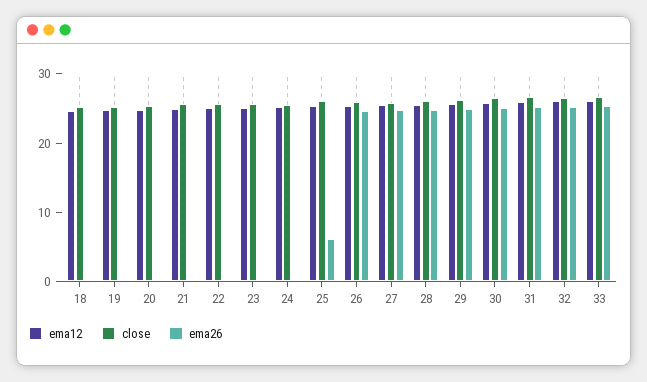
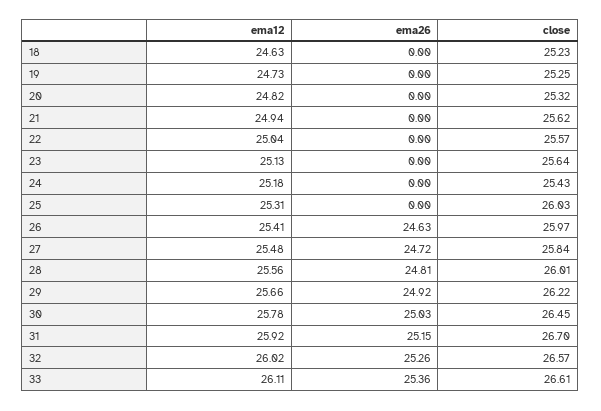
  {
    "ema12": {
      "18": 24.63,
      "19": 24.73,
      "20": 24.82,
      "21": 24.94,
      "22": 25.04,
      "23": 25.13,
      "24": 25.18,
      "25": 25.31,
      "26": 25.41,
      "27": 25.48,
      "28": 25.56,
      "29": 25.66,
      "30": 25.78,
      "31": 25.92,
      "32": 26.02,
      "33": 26.11
    },
    "close": {
      "18": 25.23,
      "19": 25.25,
      "20": 25.32,
      "21": 25.62,
      "22": 25.57,
      "23": 25.64,
      "24": 25.43,
      "25": 26.03,
      "26": 25.97,
      "27": 25.84,
      "28": 26.01,
      "29": 26.22,
      "30": 26.45,
      "31": 26.7,
      "32": 26.57,
      "33": 26.61
    },
    "ema26": {
      "18": 0,
      "19": 0,
      "20": 0,
      "21": 0,
      "22": 0,
      "23": 0,
      "24": 0,
-     "25": 6,
+     "25": 0,
      "26": 24.63,
      "27": 24.72,
      "28": 24.81,
      "29": 24.92,
      "30": 25.03,
      "31": 25.15,
      "32": 25.26,
      "33": 25.36
    }
  }

